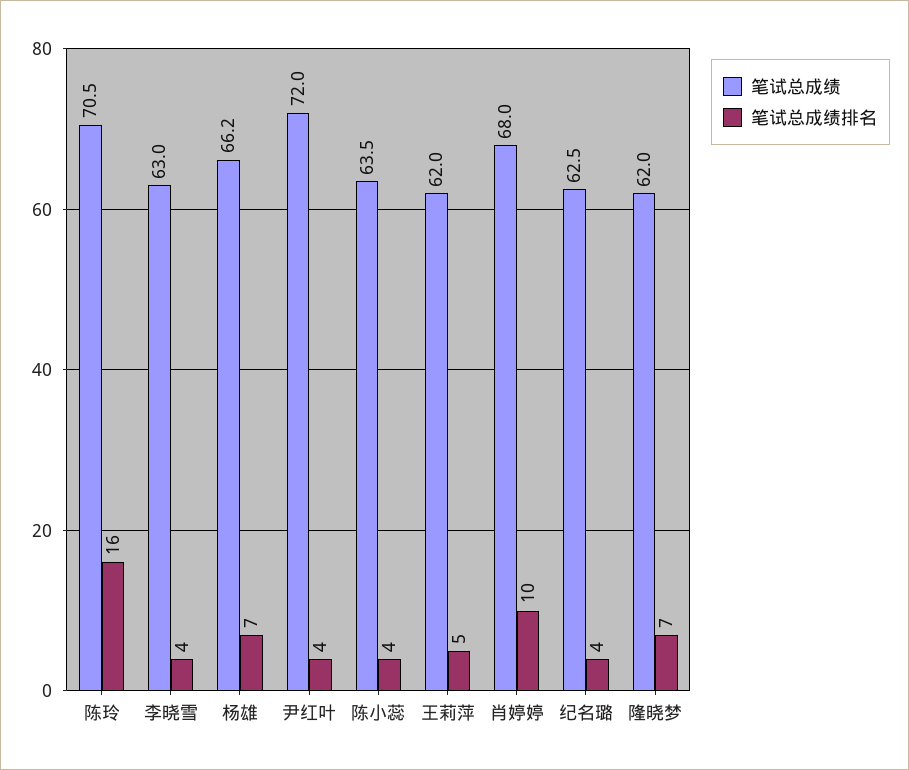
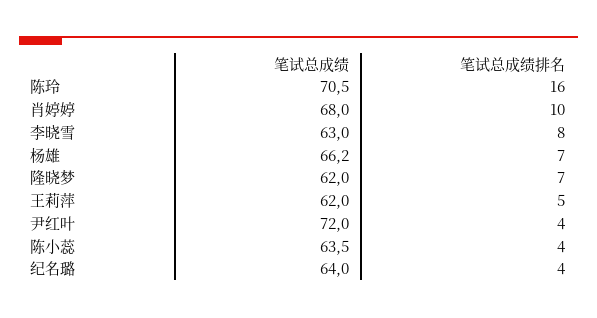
  {
    "笔试总成绩": {
      "陈玲": 70.5,
      "李晓雪": 63,
      "杨雄": 66.2,
      "尹红叶": 72,
      "陈小蕊": 63.5,
      "王莉萍": 62,
      "肖婷婷": 68,
-     "纪名璐": 62.5,
+     "纪名璐": 64,
      "隆晓梦": 62
    },
    "笔试总成绩排名": {
      "陈玲": 16,
-     "李晓雪": 4,
+     "李晓雪": 8,
      "杨雄": 7,
      "尹红叶": 4,
      "陈小蕊": 4,
      "王莉萍": 5,
      "肖婷婷": 10,
      "纪名璐": 4,
      "隆晓梦": 7
    }
  }

